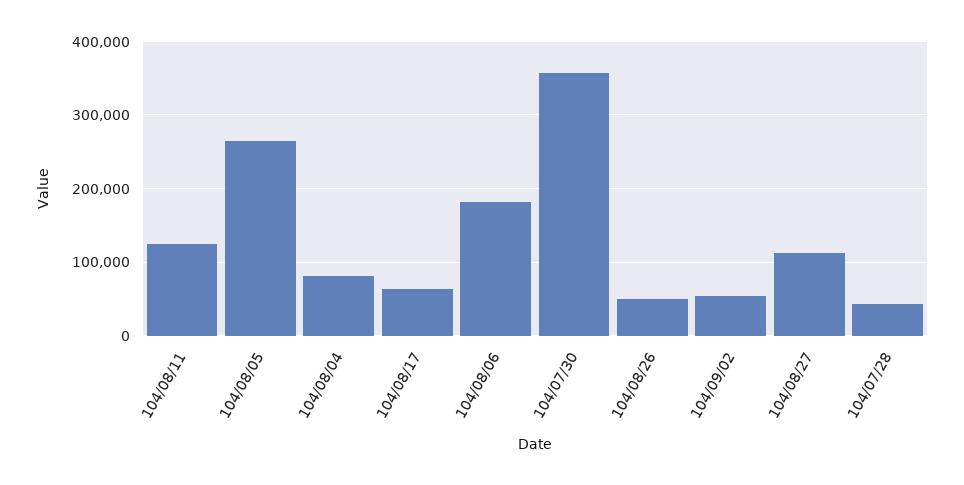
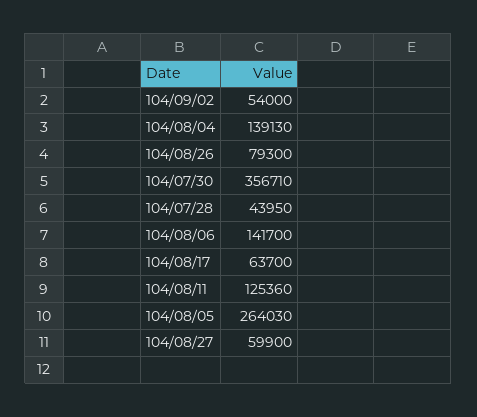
  {
    "104/08/11": 125360,
    "104/08/05": 264030,
-   "104/08/04": 80000,
+   "104/08/04": 139130,
    "104/08/17": 63700,
-   "104/08/06": 180000,
+   "104/08/06": 141700,
    "104/07/30": 356710,
-   "104/08/26": 50000,
+   "104/08/26": 79300,
    "104/09/02": 54000,
-   "104/08/27": 110000,
+   "104/08/27": 59900,
    "104/07/28": 43950
  }

